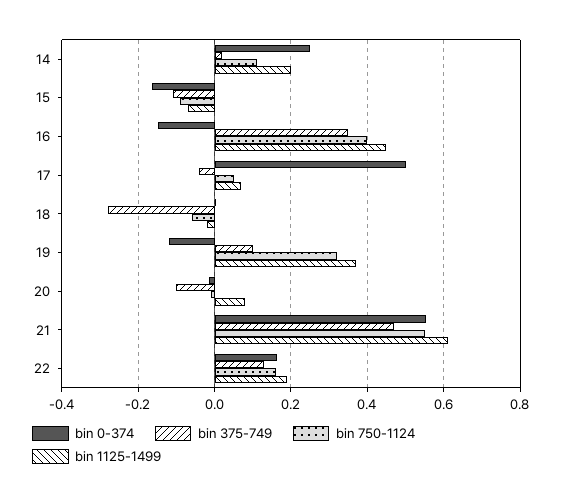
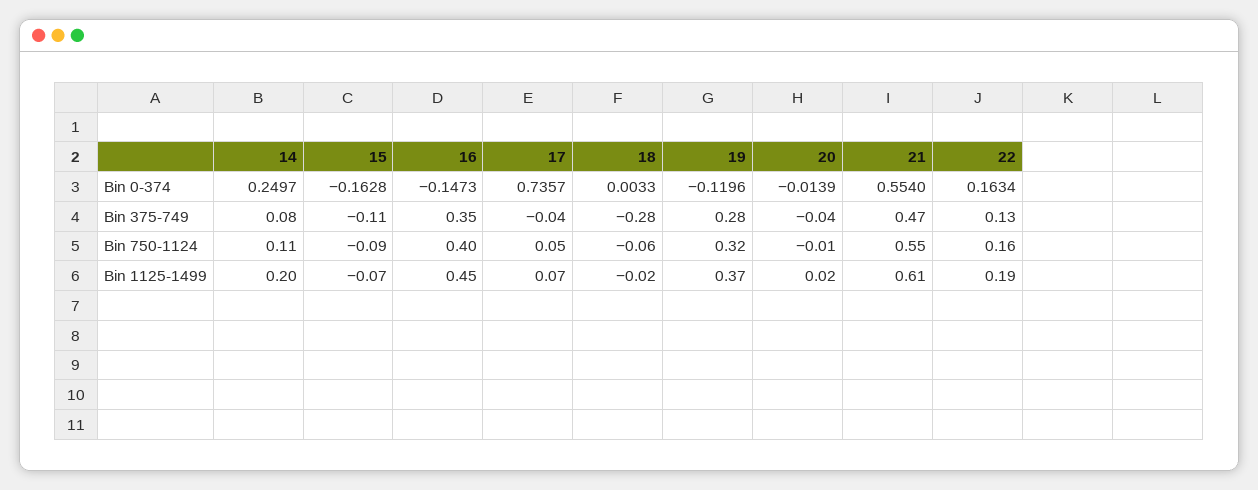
  {
    "bin 0-374": {
      "14": 0.2497,
      "15": -0.1628,
      "16": -0.1473,
-     "17": 0.5,
+     "17": 0.7357,
      "18": 0.0033,
      "19": -0.1196,
      "20": -0.0139,
      "21": 0.554,
      "22": 0.1634
    },
    "bin 375-749": {
-     "14": 0.02,
+     "14": 0.08,
      "15": -0.11,
      "16": 0.35,
      "17": -0.04,
      "18": -0.28,
-     "19": 0.1,
+     "19": 0.28,
-     "20": -0.1,
+     "20": -0.04,
      "21": 0.47,
      "22": 0.13
    },
    "bin 750-1124": {
      "14": 0.11,
      "15": -0.09,
      "16": 0.4,
      "17": 0.05,
      "18": -0.06,
      "19": 0.32,
      "20": -0.01,
      "21": 0.55,
      "22": 0.16
    },
    "bin 1125-1499": {
      "14": 0.2,
      "15": -0.07,
      "16": 0.45,
      "17": 0.07,
      "18": -0.02,
      "19": 0.37,
-     "20": 0.08,
+     "20": 0.02,
      "21": 0.61,
      "22": 0.19
    }
  }

